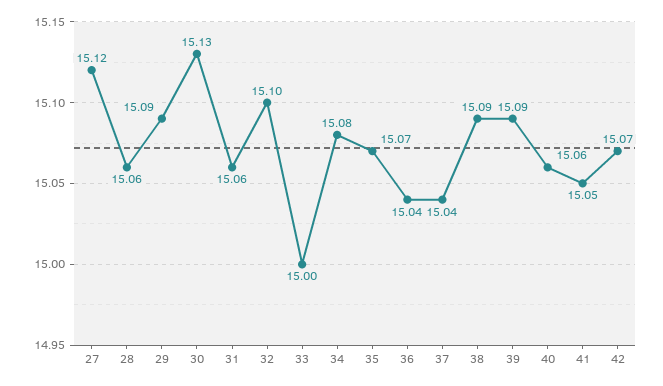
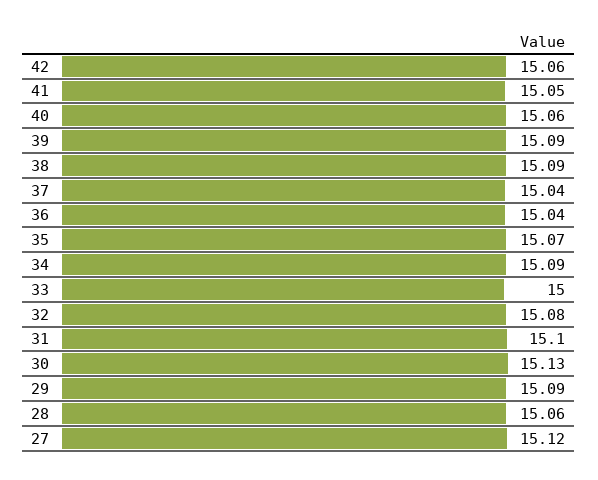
  {
    "27": 15.12,
    "28": 15.06,
    "29": 15.09,
    "30": 15.13,
-   "31": 15.06,
+   "31": 15.1,
-   "32": 15.1,
+   "32": 15.08,
    "33": 15,
-   "34": 15.08,
+   "34": 15.09,
    "35": 15.07,
    "36": 15.04,
    "37": 15.04,
    "38": 15.09,
    "39": 15.09,
    "40": 15.06,
    "41": 15.05,
-   "42": 15.07
+   "42": 15.06
  }

